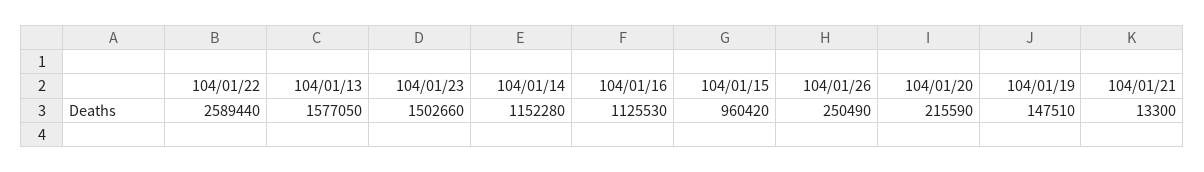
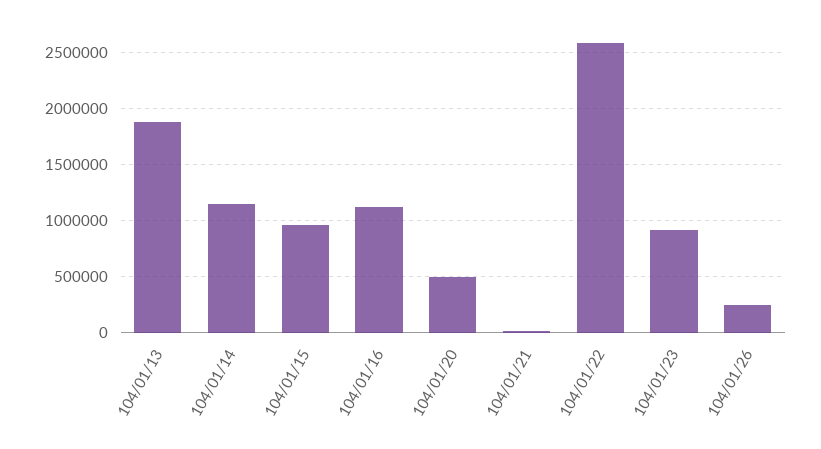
  {
    "104/01/22": 2589440,
-   "104/01/13": 1577050,
+   "104/01/13": 1900000,
-   "104/01/23": 1502660,
+   "104/01/23": 900000,
    "104/01/14": 1152280,
    "104/01/16": 1125530,
    "104/01/15": 960420,
    "104/01/26": 250490,
-   "104/01/20": 215590,
+   "104/01/20": 500000,
-   "104/01/19": 147510,
    "104/01/21": 13300
  }

